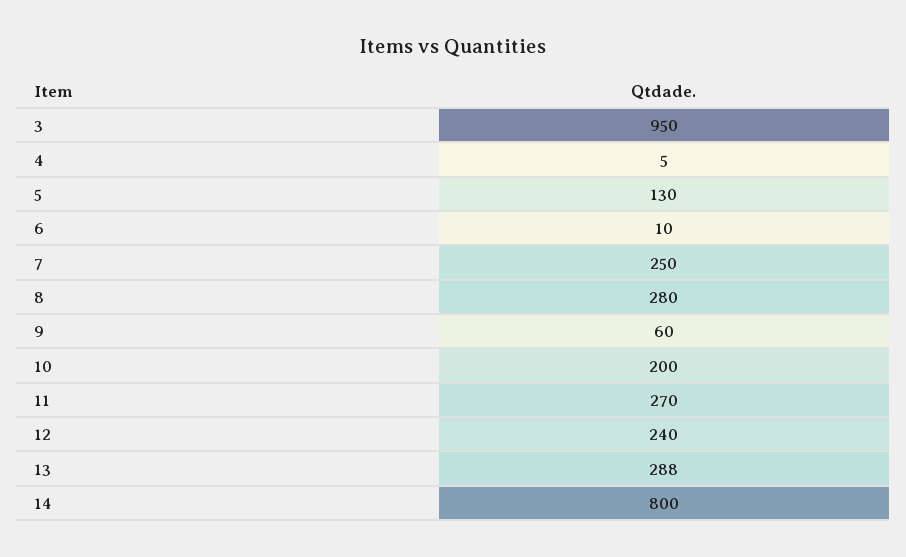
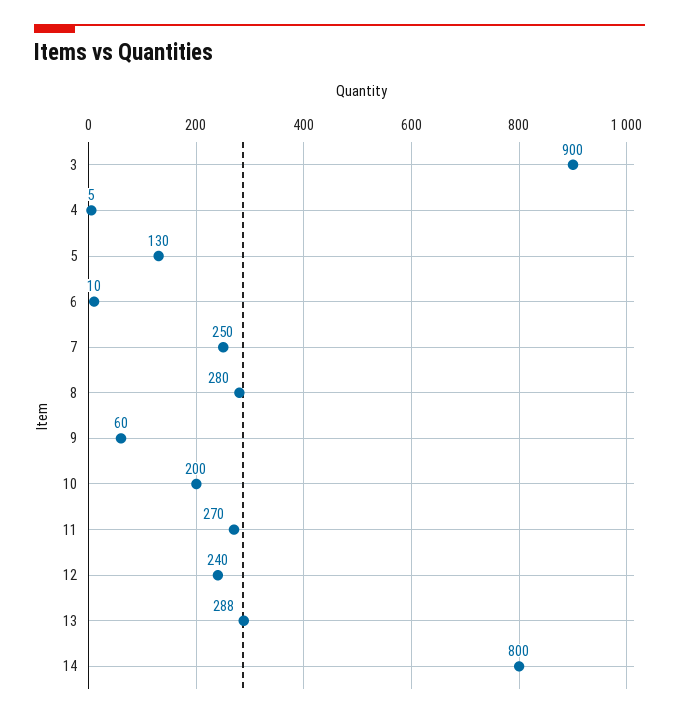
  {
-   "3": 950,
+   "3": 900,
    "4": 5,
    "5": 130,
    "6": 10,
    "7": 250,
    "8": 280,
    "9": 60,
    "10": 200,
    "11": 270,
    "12": 240,
    "13": 288,
    "14": 800
  }

